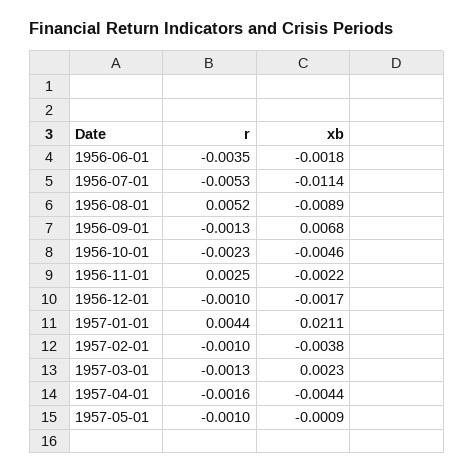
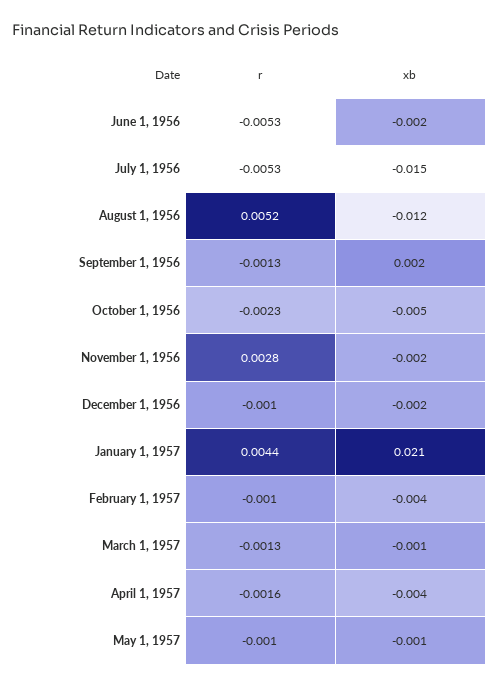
  {
    "r": {
-     "1956-06-01": -0.0035,
+     "1956-06-01": -0.0053,
      "1956-07-01": -0.0053,
      "1956-08-01": 0.0052,
      "1956-09-01": -0.0013,
      "1956-10-01": -0.0023,
-     "1956-11-01": 0.0025,
+     "1956-11-01": 0.0028,
      "1956-12-01": -0.001,
      "1957-01-01": 0.0044,
      "1957-02-01": -0.001,
      "1957-03-01": -0.0013,
      "1957-04-01": -0.0016,
      "1957-05-01": -0.001
    },
    "xb": {
      "1956-06-01": -0.0018,
-     "1956-07-01": -0.0114,
+     "1956-07-01": -0.015,
-     "1956-08-01": -0.0089,
+     "1956-08-01": -0.012,
-     "1956-09-01": 0.0068,
+     "1956-09-01": 0.002,
      "1956-10-01": -0.0046,
      "1956-11-01": -0.0022,
      "1956-12-01": -0.0017,
      "1957-01-01": 0.0211,
      "1957-02-01": -0.0038,
-     "1957-03-01": 0.0023,
+     "1957-03-01": -0.001,
      "1957-04-01": -0.0044,
      "1957-05-01": -0.0009
    }
  }

